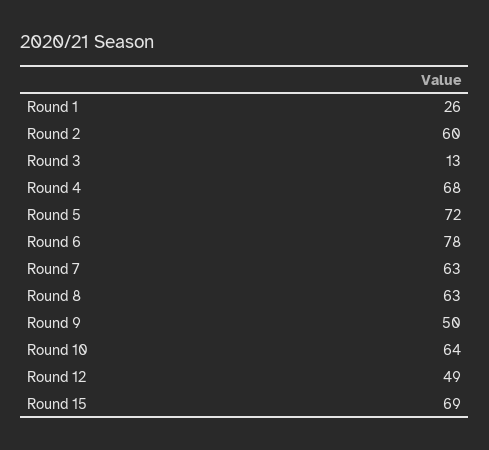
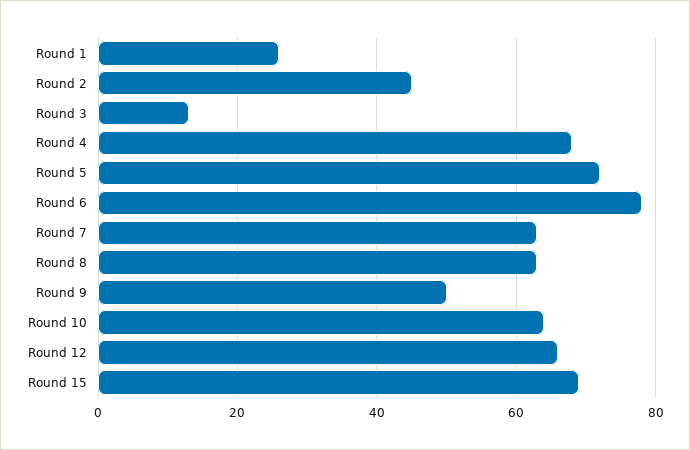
  {
    "Round 1": 26,
-   "Round 2": 60,
+   "Round 2": 45,
    "Round 3": 13,
    "Round 4": 68,
    "Round 5": 72,
    "Round 6": 78,
    "Round 7": 63,
    "Round 8": 63,
    "Round 9": 50,
    "Round 10": 64,
-   "Round 12": 49,
+   "Round 12": 65,
    "Round 15": 69
  }

